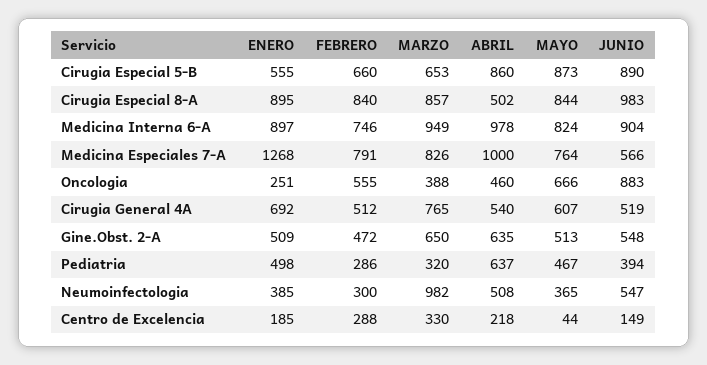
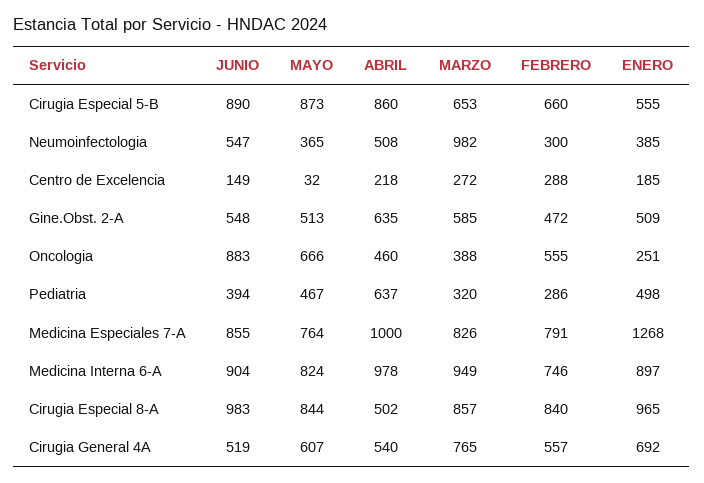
  {
    "ENERO": {
      "Cirugia Especial 5-B": 555,
-     "Cirugia Especial 8-A": 895,
+     "Cirugia Especial 8-A": 965,
      "Medicina Interna 6-A": 897,
      "Medicina Especiales 7-A": 1268,
      "Oncologia": 251,
      "Cirugia General 4A": 692,
      "Gine.Obst. 2-A": 509,
      "Pediatria": 498,
      "Neumoinfectologia": 385,
      "Centro de Excelencia": 185
    },
    "FEBRERO": {
      "Cirugia Especial 5-B": 660,
      "Cirugia Especial 8-A": 840,
      "Medicina Interna 6-A": 746,
      "Medicina Especiales 7-A": 791,
      "Oncologia": 555,
-     "Cirugia General 4A": 512,
+     "Cirugia General 4A": 557,
      "Gine.Obst. 2-A": 472,
      "Pediatria": 286,
      "Neumoinfectologia": 300,
      "Centro de Excelencia": 288
    },
    "MARZO": {
      "Cirugia Especial 5-B": 653,
      "Cirugia Especial 8-A": 857,
      "Medicina Interna 6-A": 949,
      "Medicina Especiales 7-A": 826,
      "Oncologia": 388,
      "Cirugia General 4A": 765,
-     "Gine.Obst. 2-A": 650,
+     "Gine.Obst. 2-A": 585,
      "Pediatria": 320,
      "Neumoinfectologia": 982,
-     "Centro de Excelencia": 330
+     "Centro de Excelencia": 272
    },
    "ABRIL": {
      "Cirugia Especial 5-B": 860,
      "Cirugia Especial 8-A": 502,
      "Medicina Interna 6-A": 978,
      "Medicina Especiales 7-A": 1000,
      "Oncologia": 460,
      "Cirugia General 4A": 540,
      "Gine.Obst. 2-A": 635,
      "Pediatria": 637,
      "Neumoinfectologia": 508,
      "Centro de Excelencia": 218
    },
    "MAYO": {
      "Cirugia Especial 5-B": 873,
      "Cirugia Especial 8-A": 844,
      "Medicina Interna 6-A": 824,
      "Medicina Especiales 7-A": 764,
      "Oncologia": 666,
      "Cirugia General 4A": 607,
      "Gine.Obst. 2-A": 513,
      "Pediatria": 467,
      "Neumoinfectologia": 365,
-     "Centro de Excelencia": 44
+     "Centro de Excelencia": 32
    },
    "JUNIO": {
      "Cirugia Especial 5-B": 890,
      "Cirugia Especial 8-A": 983,
      "Medicina Interna 6-A": 904,
-     "Medicina Especiales 7-A": 566,
+     "Medicina Especiales 7-A": 855,
      "Oncologia": 883,
      "Cirugia General 4A": 519,
      "Gine.Obst. 2-A": 548,
      "Pediatria": 394,
      "Neumoinfectologia": 547,
      "Centro de Excelencia": 149
    }
  }

